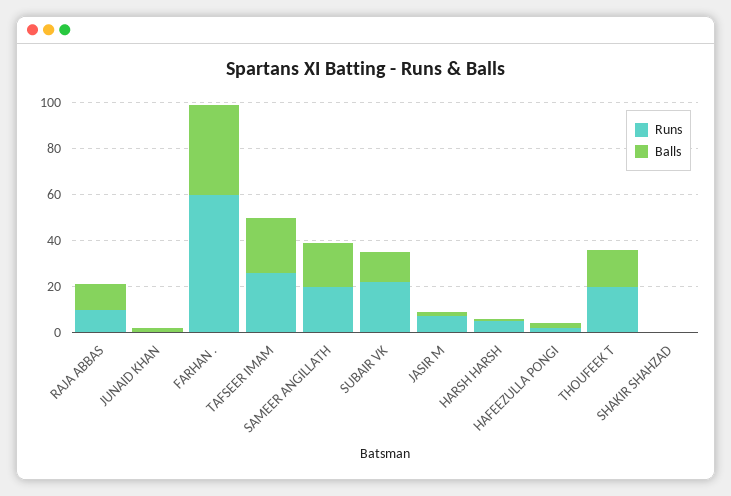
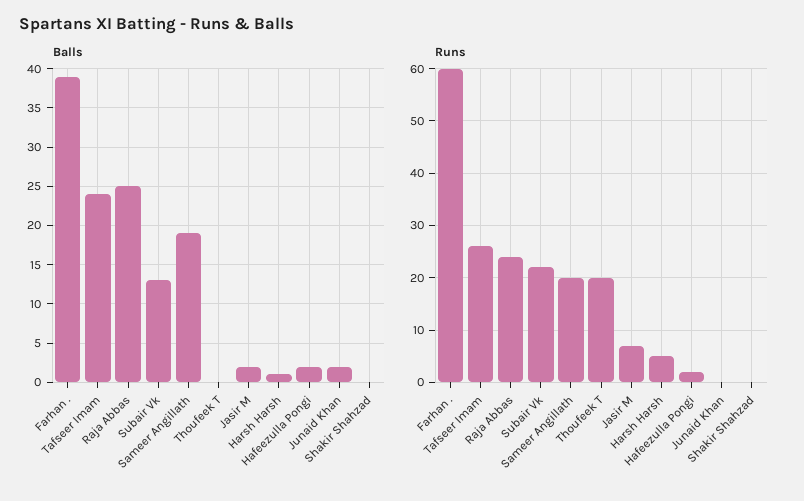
  {
    "Runs": {
-     "RAJA ABBAS": 10,
+     "RAJA ABBAS": 25,
      "JUNAID KHAN": 0,
      "FARHAN .": 60,
      "TAFSEER IMAM": 25,
      "SAMEER ANGILLATH": 20,
      "SUBAIR VK": 20,
      "JASIR M": 5,
      "HARSH HARSH": 5,
      "HAFEEZULLA PONGI": 0,
      "THOUFEEK T": 20,
      "SHAKIR SHAHZAD": 0
    },
    "Balls": {
-     "RAJA ABBAS": 10,
+     "RAJA ABBAS": 25,
      "JUNAID KHAN": 2,
      "FARHAN .": 39,
      "TAFSEER IMAM": 24,
      "SAMEER ANGILLATH": 19,
      "SUBAIR VK": 13,
      "JASIR M": 2,
      "HARSH HARSH": 1,
      "HAFEEZULLA PONGI": 2,
-     "THOUFEEK T": 15,
+     "THOUFEEK T": 0,
      "SHAKIR SHAHZAD": 0
    }
  }

